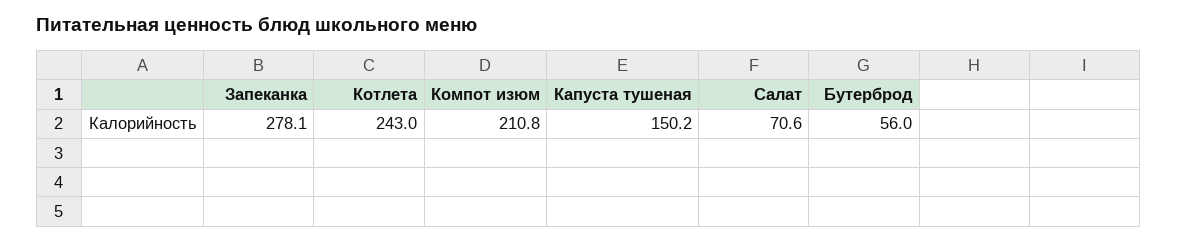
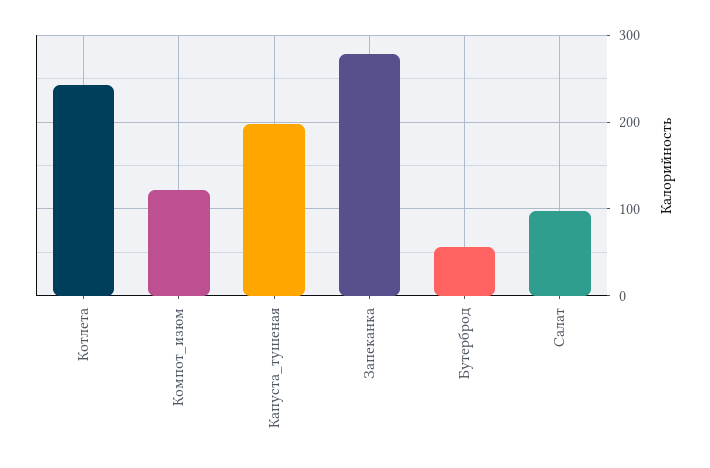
  {
    "Запеканка": 278.1,
    "Котлета": 243,
-   "Компот изюм": 210.8,
+   "Компот изюм": 120,
-   "Капуста тушеная": 150.2,
+   "Капуста тушеная": 200,
-   "Салат": 70.6,
+   "Салат": 100,
    "Бутерброд": 56
  }

